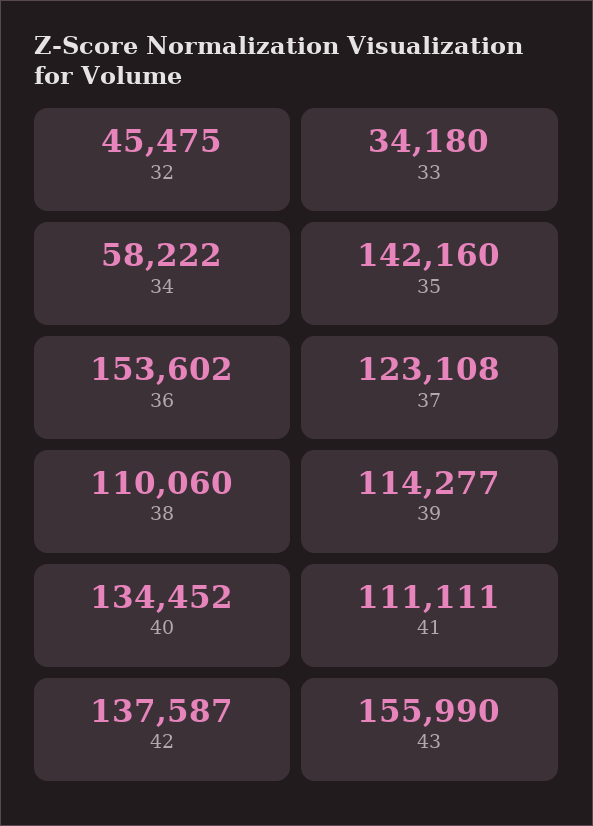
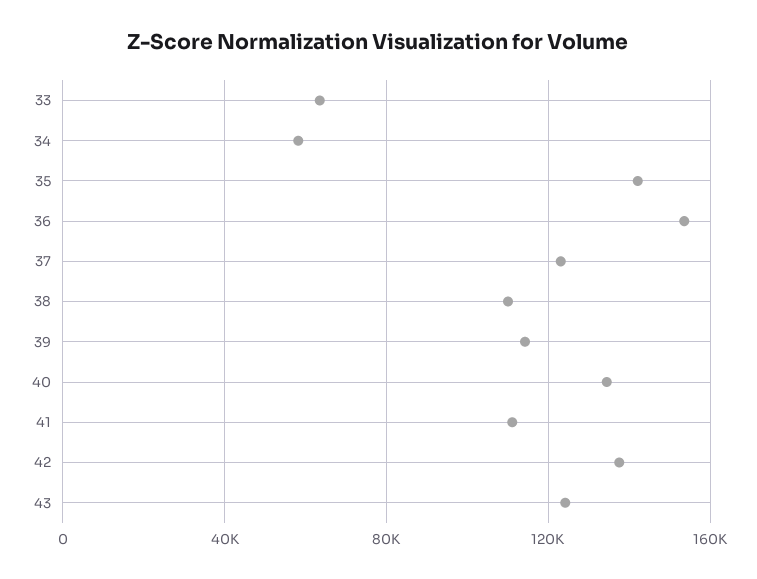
  {
-   "32": 45475,
-   "33": 34180,
+   "33": 65000,
    "34": 58222,
    "35": 142160,
    "36": 153602,
    "37": 123108,
    "38": 110060,
    "39": 114277,
    "40": 134452,
    "41": 111111,
    "42": 137587,
-   "43": 155990
+   "43": 125000
  }

